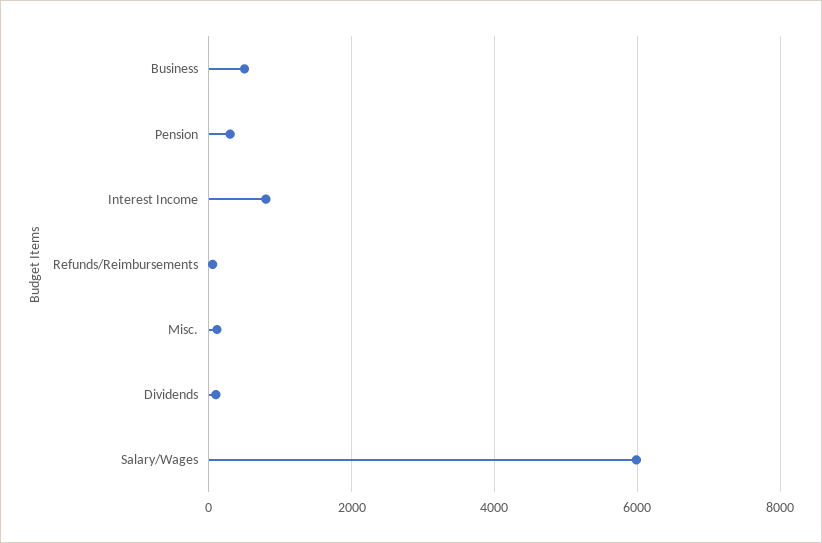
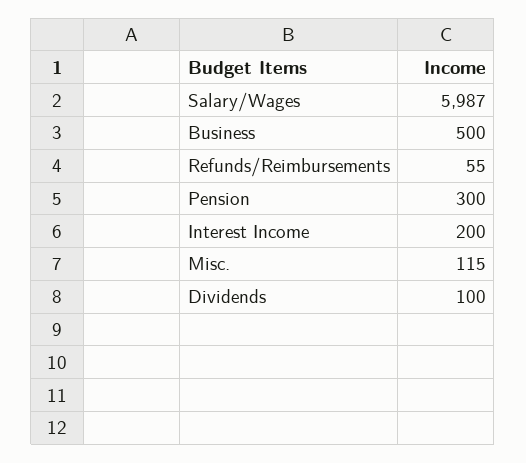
  {
    "Business": 500,
    "Pension": 300,
-   "Interest Income": 800,
+   "Interest Income": 200,
    "Refunds/Reimbursements": 55,
    "Misc.": 115,
    "Dividends": 100,
    "Salary/Wages": 5987
  }

